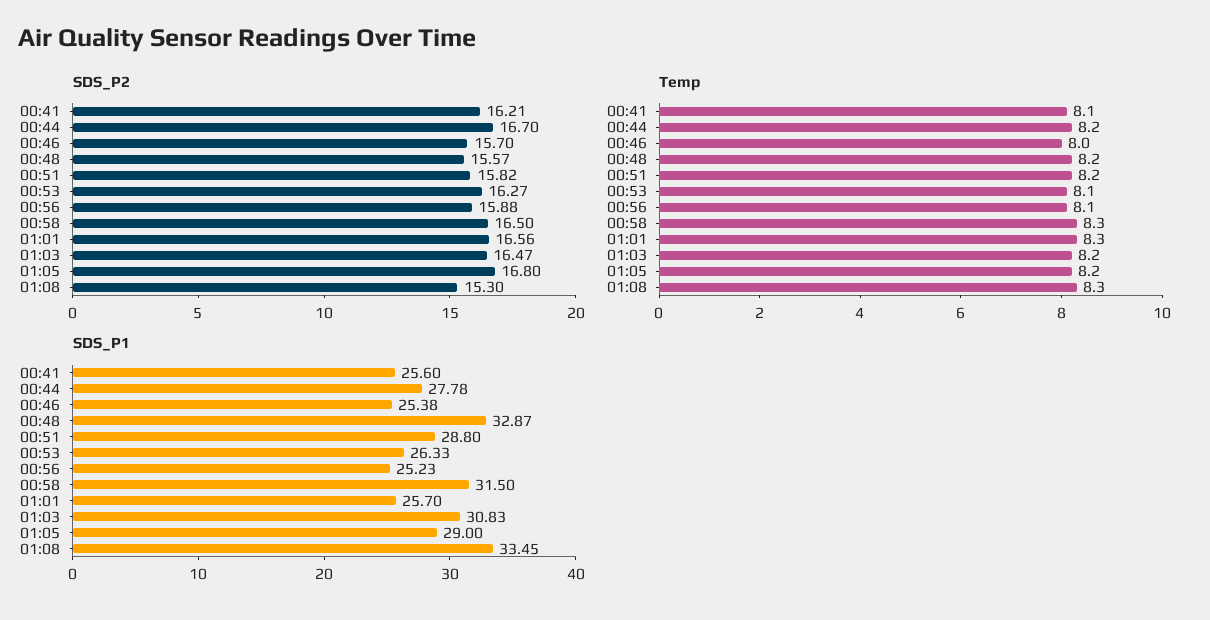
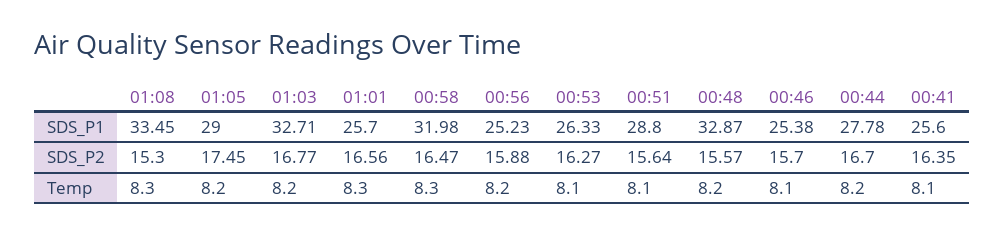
  {
    "SDS_P2": {
-     "00:41": 16.21,
+     "00:41": 16.35,
      "00:44": 16.7,
      "00:46": 15.7,
      "00:48": 15.57,
-     "00:51": 15.82,
+     "00:51": 15.64,
      "00:53": 16.27,
      "00:56": 15.88,
-     "00:58": 16.5,
+     "00:58": 16.47,
      "01:01": 16.56,
-     "01:03": 16.47,
+     "01:03": 16.77,
-     "01:05": 16.8,
+     "01:05": 17.45,
      "01:08": 15.3
    },
    "Temp": {
      "00:41": 8.1,
      "00:44": 8.2,
-     "00:46": 8,
+     "00:46": 8.1,
      "00:48": 8.2,
-     "00:51": 8.2,
+     "00:51": 8.1,
      "00:53": 8.1,
-     "00:56": 8.1,
+     "00:56": 8.2,
      "00:58": 8.3,
      "01:01": 8.3,
      "01:03": 8.2,
      "01:05": 8.2,
      "01:08": 8.3
    },
    "SDS_P1": {
      "00:41": 25.6,
      "00:44": 27.78,
      "00:46": 25.38,
      "00:48": 32.87,
      "00:51": 28.8,
      "00:53": 26.33,
      "00:56": 25.23,
-     "00:58": 31.5,
+     "00:58": 31.98,
      "01:01": 25.7,
-     "01:03": 30.83,
+     "01:03": 32.71,
      "01:05": 29,
      "01:08": 33.45
    }
  }

